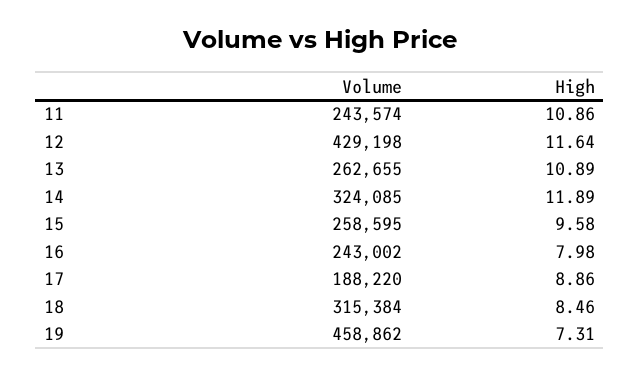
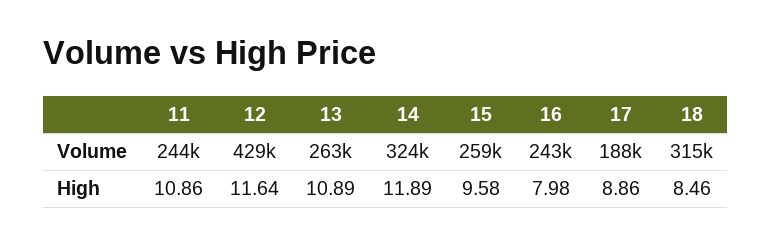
  {
    "Volume": {
      "11": 243574,
      "12": 429198,
      "13": 262655,
      "14": 324085,
      "15": 258595,
      "16": 243002,
      "17": 188220,
-     "18": 315384,
+     "18": 315384
-     "19": 458862
    },
    "High": {
      "11": 10.86,
      "12": 11.64,
      "13": 10.89,
      "14": 11.89,
      "15": 9.58,
      "16": 7.98,
      "17": 8.86,
-     "18": 8.46,
+     "18": 8.46
-     "19": 7.31
    }
  }

